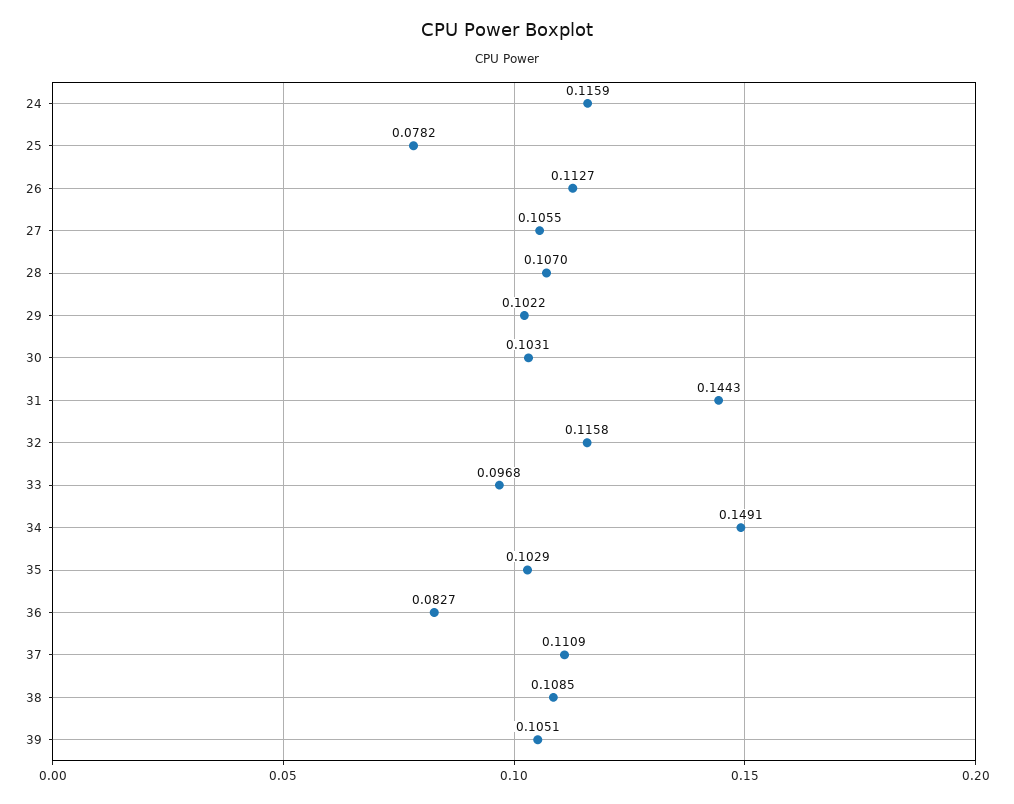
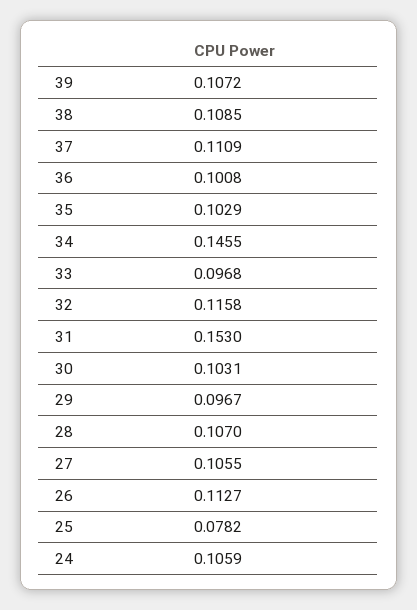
  {
-   "24": 0.1159,
+   "24": 0.1059,
    "25": 0.0782,
    "26": 0.1127,
    "27": 0.1055,
    "28": 0.107,
-   "29": 0.1022,
+   "29": 0.0967,
    "30": 0.1031,
-   "31": 0.1443,
+   "31": 0.153,
    "32": 0.1158,
    "33": 0.0968,
-   "34": 0.1491,
+   "34": 0.1455,
    "35": 0.1029,
-   "36": 0.0827,
+   "36": 0.1008,
    "37": 0.1109,
    "38": 0.1085,
-   "39": 0.1051
+   "39": 0.1072
  }

